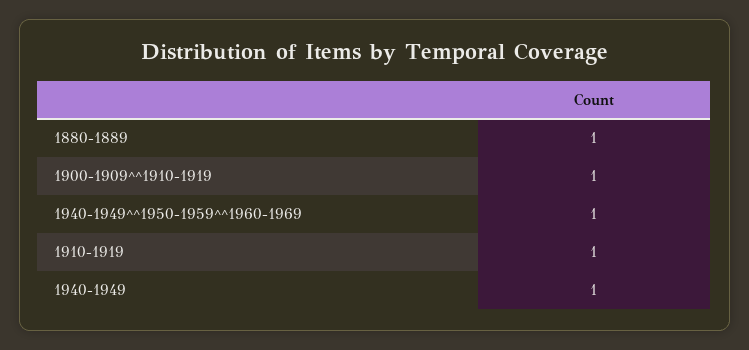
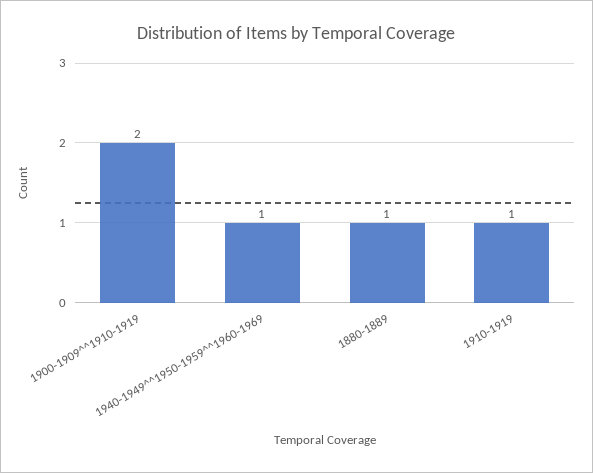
  {
    "1880-1889": 1,
-   "1900-1909^^1910-1919": 1,
+   "1900-1909^^1910-1919": 2,
    "1940-1949^^1950-1959^^1960-1969": 1,
-   "1910-1919": 1,
+   "1910-1919": 1
-   "1940-1949": 1
  }

